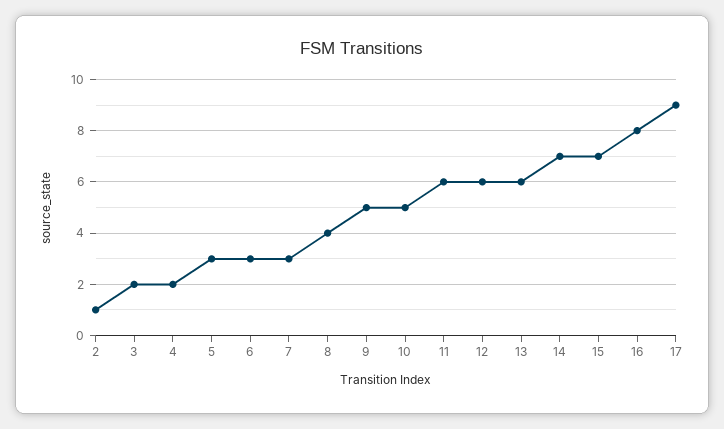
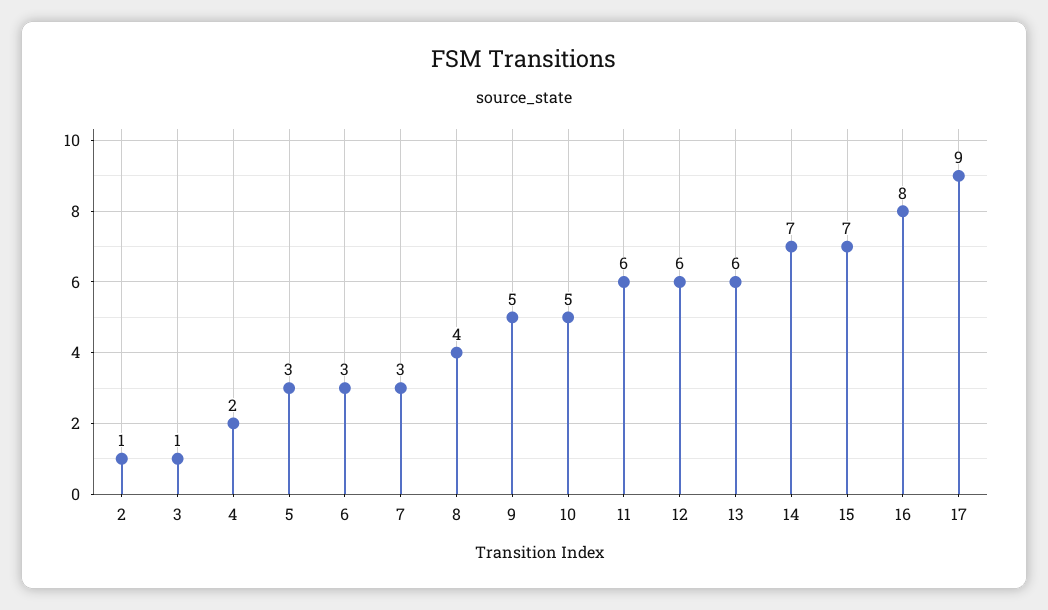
  {
    "2": 1,
-   "3": 2,
+   "3": 1,
    "4": 2,
    "5": 3,
    "6": 3,
    "7": 3,
    "8": 4,
    "9": 5,
    "10": 5,
    "11": 6,
    "12": 6,
    "13": 6,
    "14": 7,
    "15": 7,
    "16": 8,
    "17": 9
  }

